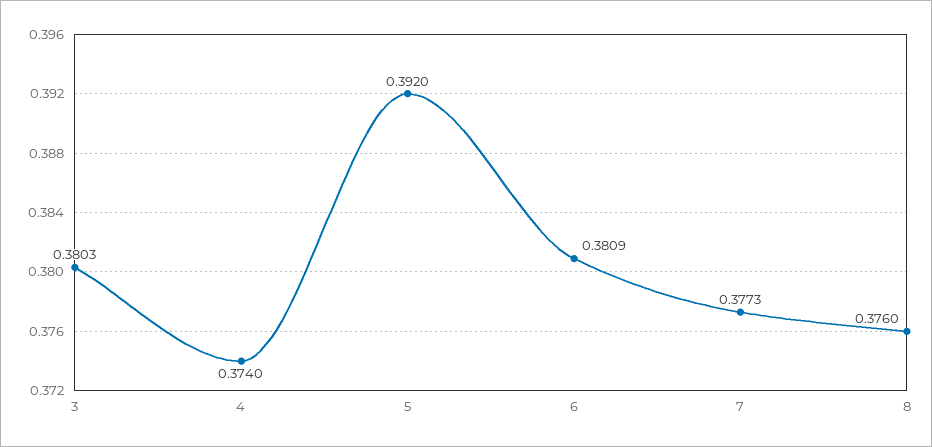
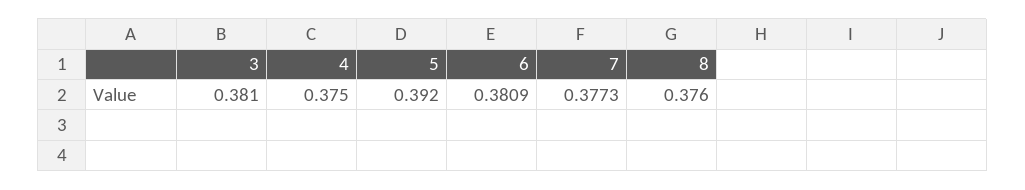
  {
-   "3": 0.3803,
+   "3": 0.381,
-   "4": 0.374,
+   "4": 0.375,
    "5": 0.392,
    "6": 0.3809,
    "7": 0.3773,
    "8": 0.376
  }

